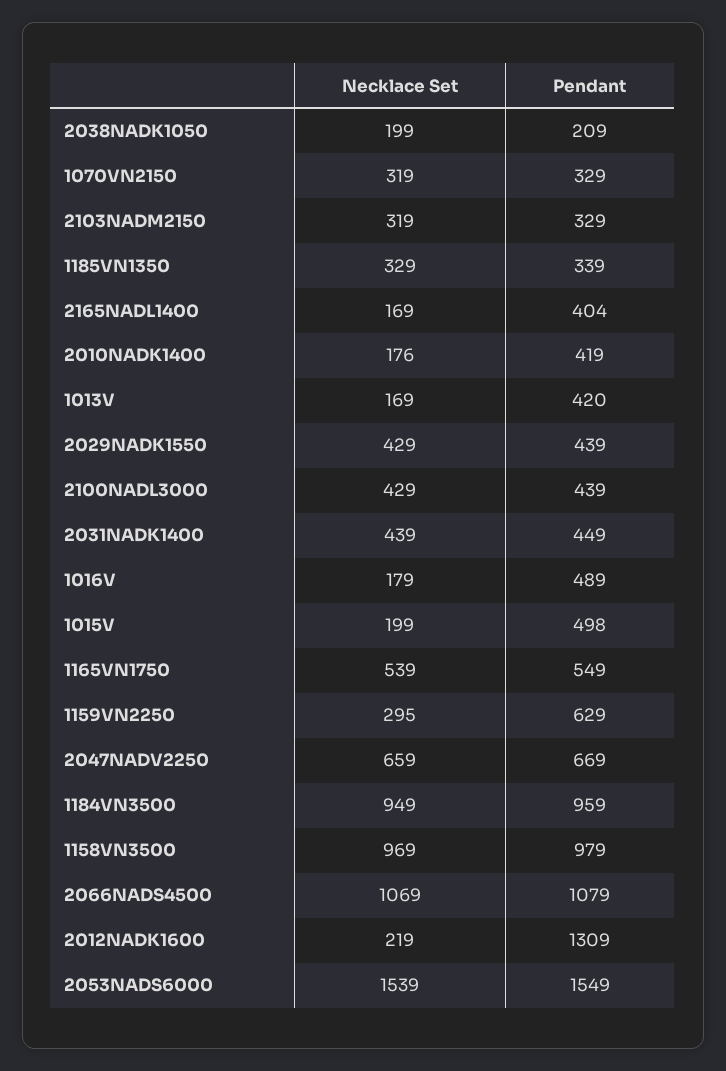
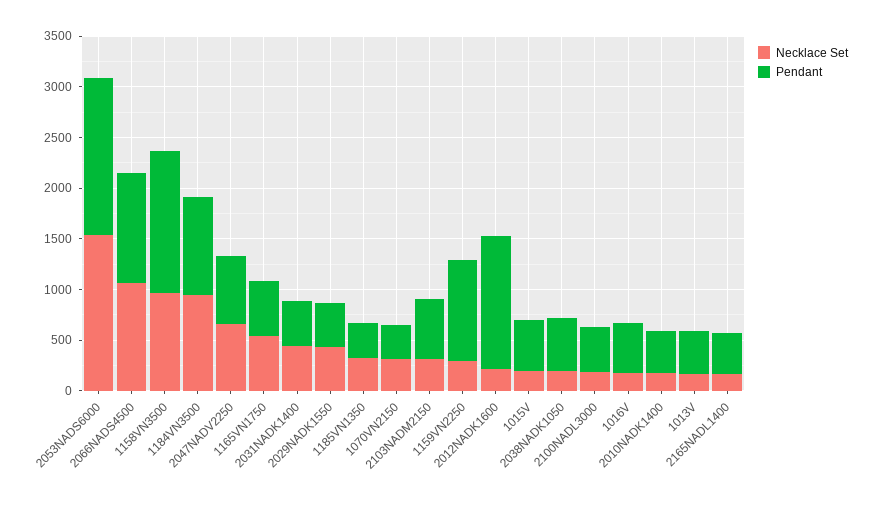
  {
    "Necklace Set": {
      "2038NADK1050": 199,
      "1070VN2150": 319,
      "2103NADM2150": 319,
      "1185VN1350": 329,
      "2165NADL1400": 169,
      "2010NADK1400": 176,
      "1013V": 169,
      "2029NADK1550": 429,
-     "2100NADL3000": 429,
+     "2100NADL3000": 200,
      "2031NADK1400": 439,
      "1016V": 179,
      "1015V": 199,
      "1165VN1750": 539,
      "1159VN2250": 295,
      "2047NADV2250": 659,
      "1184VN3500": 949,
      "1158VN3500": 969,
      "2066NADS4500": 1069,
      "2012NADK1600": 219,
      "2053NADS6000": 1539
    },
    "Pendant": {
-     "2038NADK1050": 209,
+     "2038NADK1050": 500,
      "1070VN2150": 329,
-     "2103NADM2150": 329,
+     "2103NADM2150": 600,
      "1185VN1350": 339,
      "2165NADL1400": 404,
      "2010NADK1400": 419,
      "1013V": 420,
      "2029NADK1550": 439,
      "2100NADL3000": 439,
      "2031NADK1400": 449,
      "1016V": 489,
      "1015V": 498,
      "1165VN1750": 549,
-     "1159VN2250": 629,
+     "1159VN2250": 1000,
      "2047NADV2250": 669,
      "1184VN3500": 959,
-     "1158VN3500": 979,
+     "1158VN3500": 1400,
      "2066NADS4500": 1079,
      "2012NADK1600": 1309,
      "2053NADS6000": 1549
    }
  }

